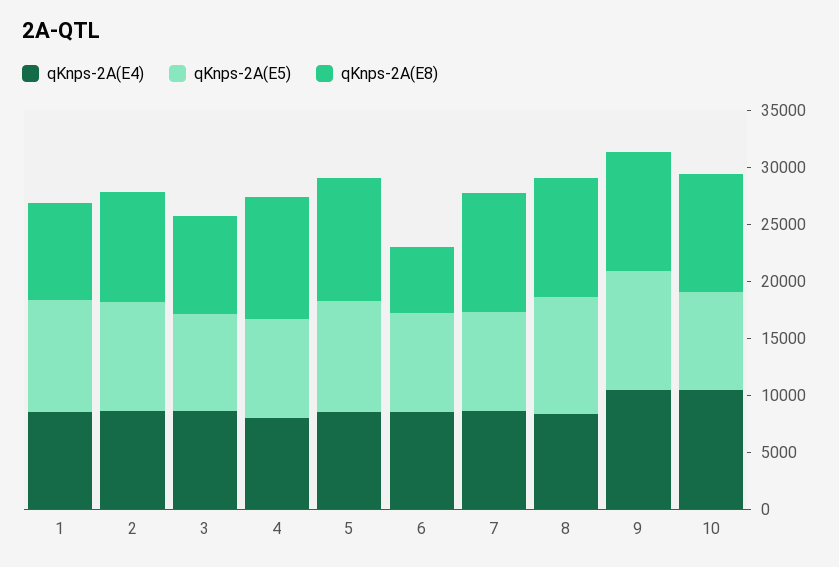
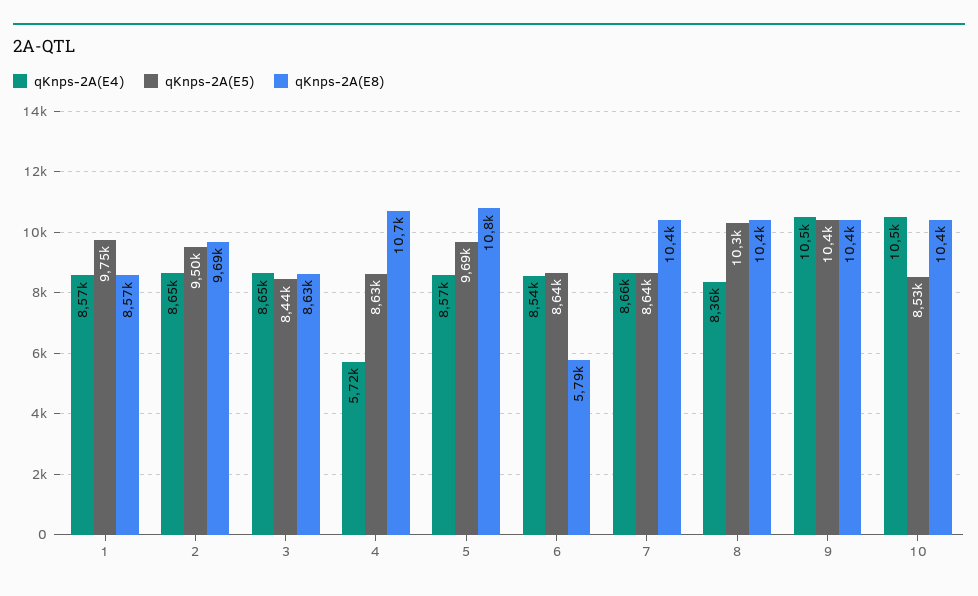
  {
    "qKnps-2A(E4)": {
      "1": 8570,
      "2": 8650,
      "3": 8650,
-     "4": 8000,
+     "4": 5720,
      "5": 8570,
      "6": 8540,
      "7": 8660,
      "8": 8360,
      "9": 10500,
      "10": 10500
    },
    "qKnps-2A(E5)": {
      "1": 9750,
      "2": 9500,
      "3": 8440,
      "4": 8630,
      "5": 9690,
      "6": 8640,
      "7": 8640,
      "8": 10300,
      "9": 10400,
      "10": 8530
    },
    "qKnps-2A(E8)": {
      "1": 8570,
      "2": 9690,
      "3": 8630,
      "4": 10700,
      "5": 10800,
      "6": 5790,
      "7": 10400,
      "8": 10400,
      "9": 10400,
      "10": 10400
    }
  }

